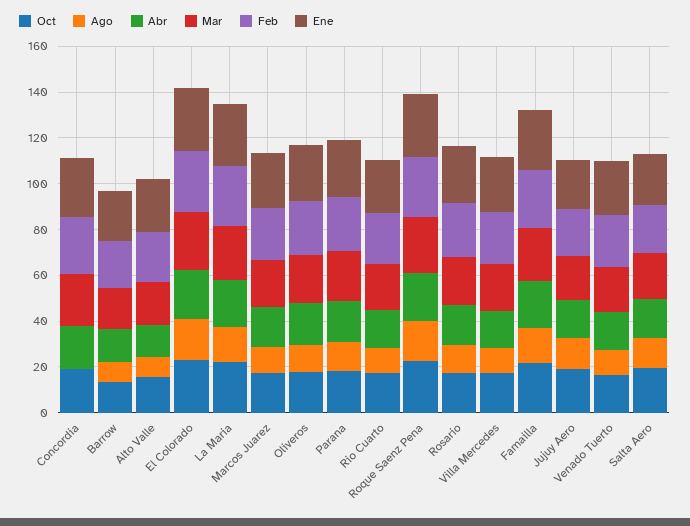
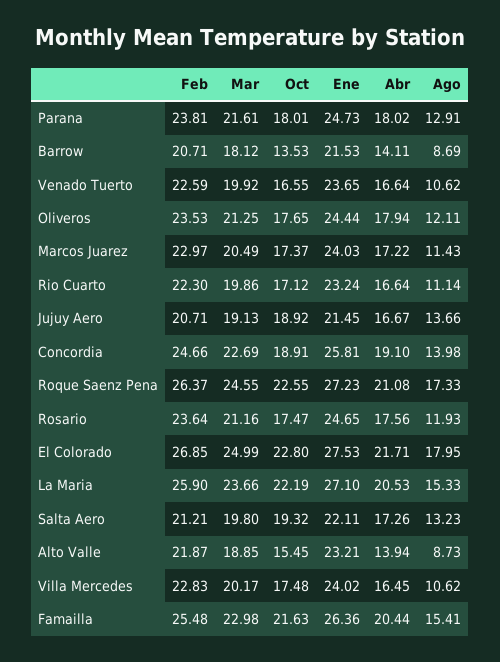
  {
    "Oct": {
      "Concordia": 18.91,
      "Barrow": 13.53,
      "Alto Valle": 15.45,
      "El Colorado": 22.8,
      "La Maria": 22.19,
      "Marcos Juarez": 17.37,
      "Oliveros": 17.65,
      "Parana": 18.01,
      "Rio Cuarto": 17.12,
      "Roque Saenz Pena": 22.55,
      "Rosario": 17.47,
      "Villa Mercedes": 17.48,
      "Famailla": 21.63,
      "Jujuy Aero": 18.92,
      "Venado Tuerto": 16.55,
      "Salta Aero": 19.32
    },
    "Ago": {
-     "Concordia": 0,
+     "Concordia": 13.98,
      "Barrow": 8.69,
      "Alto Valle": 8.73,
      "El Colorado": 17.95,
      "La Maria": 15.33,
      "Marcos Juarez": 11.43,
      "Oliveros": 12.11,
      "Parana": 12.91,
      "Rio Cuarto": 11.14,
      "Roque Saenz Pena": 17.33,
      "Rosario": 11.93,
      "Villa Mercedes": 10.62,
      "Famailla": 15.41,
      "Jujuy Aero": 13.66,
      "Venado Tuerto": 10.62,
      "Salta Aero": 13.23
    },
    "Abr": {
      "Concordia": 19.1,
      "Barrow": 14.11,
      "Alto Valle": 13.94,
      "El Colorado": 21.71,
      "La Maria": 20.53,
      "Marcos Juarez": 17.22,
      "Oliveros": 17.94,
      "Parana": 18.02,
      "Rio Cuarto": 16.64,
      "Roque Saenz Pena": 21.08,
      "Rosario": 17.56,
      "Villa Mercedes": 16.45,
      "Famailla": 20.44,
      "Jujuy Aero": 16.67,
      "Venado Tuerto": 16.64,
      "Salta Aero": 17.26
    },
    "Mar": {
      "Concordia": 22.69,
      "Barrow": 18.12,
      "Alto Valle": 18.85,
      "El Colorado": 24.99,
      "La Maria": 23.66,
      "Marcos Juarez": 20.49,
      "Oliveros": 21.25,
      "Parana": 21.61,
      "Rio Cuarto": 19.86,
      "Roque Saenz Pena": 24.55,
      "Rosario": 21.16,
      "Villa Mercedes": 20.17,
      "Famailla": 22.98,
      "Jujuy Aero": 19.13,
      "Venado Tuerto": 19.92,
      "Salta Aero": 19.8
    },
    "Feb": {
      "Concordia": 24.66,
      "Barrow": 20.71,
      "Alto Valle": 21.87,
      "El Colorado": 26.85,
      "La Maria": 25.9,
      "Marcos Juarez": 22.97,
      "Oliveros": 23.53,
      "Parana": 23.81,
      "Rio Cuarto": 22.3,
      "Roque Saenz Pena": 26.37,
      "Rosario": 23.64,
      "Villa Mercedes": 22.83,
      "Famailla": 25.48,
      "Jujuy Aero": 20.71,
      "Venado Tuerto": 22.59,
      "Salta Aero": 21.21
    },
    "Ene": {
      "Concordia": 25.81,
      "Barrow": 21.53,
      "Alto Valle": 23.21,
      "El Colorado": 27.53,
      "La Maria": 27.1,
      "Marcos Juarez": 24.03,
      "Oliveros": 24.44,
      "Parana": 24.73,
      "Rio Cuarto": 23.24,
      "Roque Saenz Pena": 27.23,
      "Rosario": 24.65,
      "Villa Mercedes": 24.02,
      "Famailla": 26.36,
      "Jujuy Aero": 21.45,
      "Venado Tuerto": 23.65,
      "Salta Aero": 22.11
    }
  }

